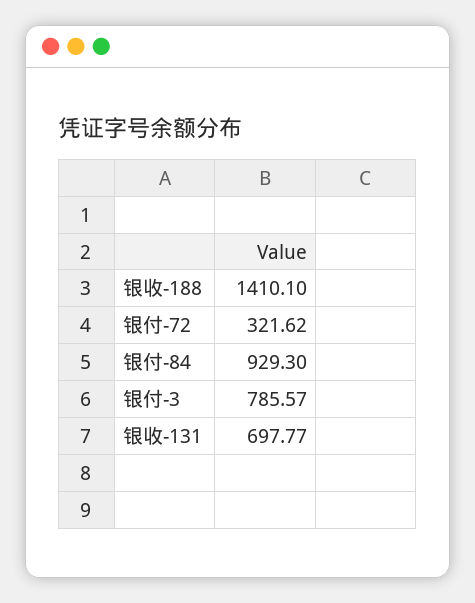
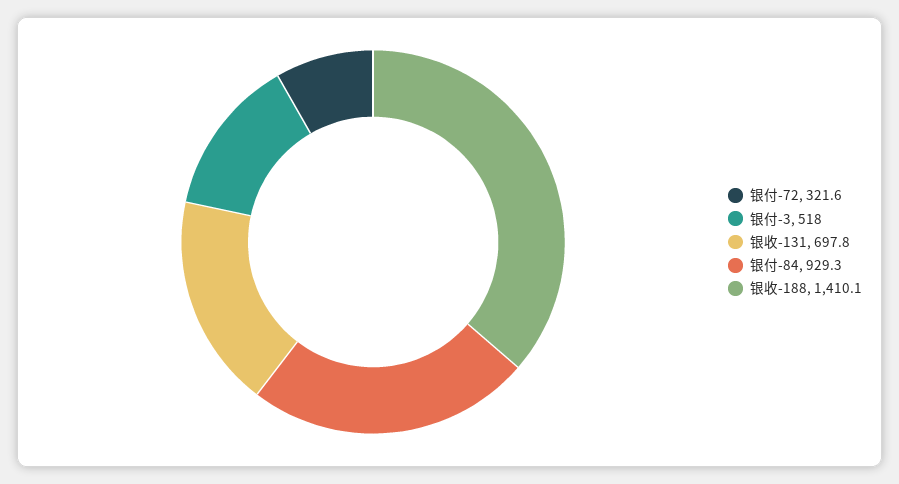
  {
    "银收-188": 1410.1,
    "银付-72": 321.62,
    "银付-84": 929.3,
-   "银付-3": 785.57,
+   "银付-3": 518,
    "银收-131": 697.77
  }

